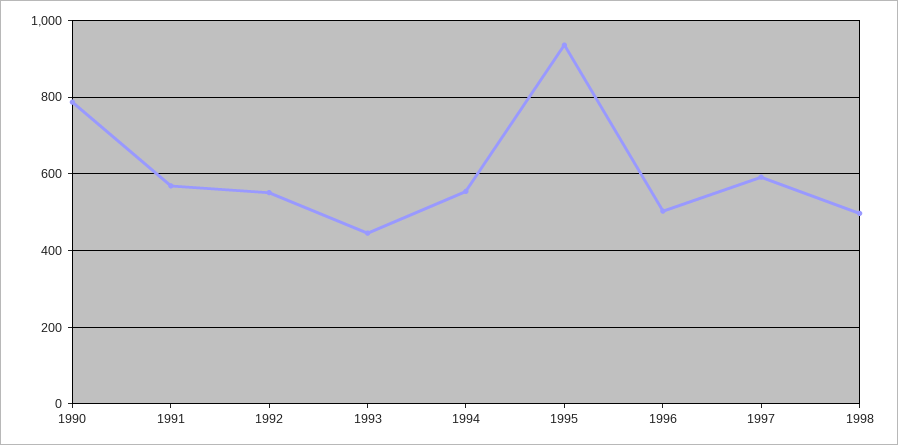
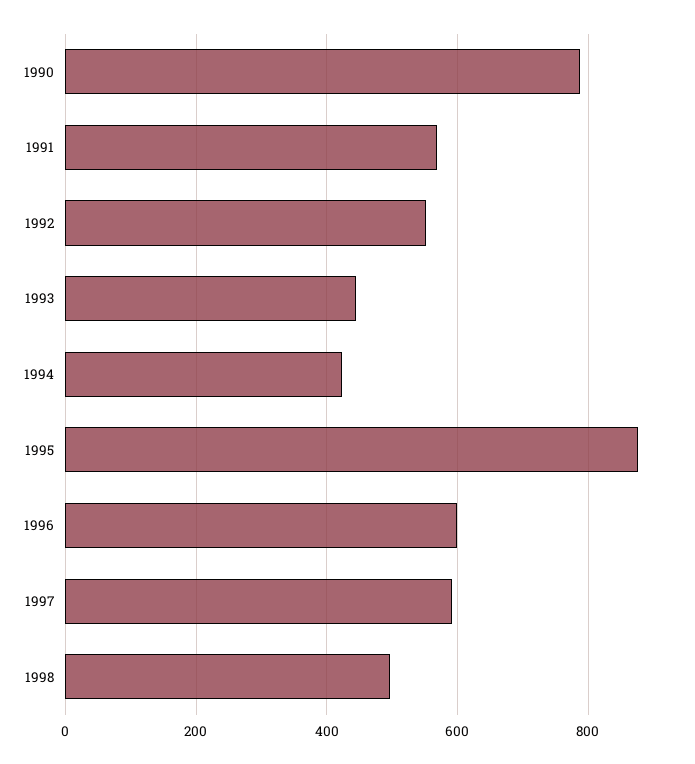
  {
    "1990": 780,
    "1991": 560,
    "1992": 560,
    "1993": 440,
-   "1994": 560,
+   "1994": 420,
-   "1995": 940,
+   "1995": 880,
-   "1996": 500,
+   "1996": 600,
    "1997": 600,
    "1998": 500
  }

